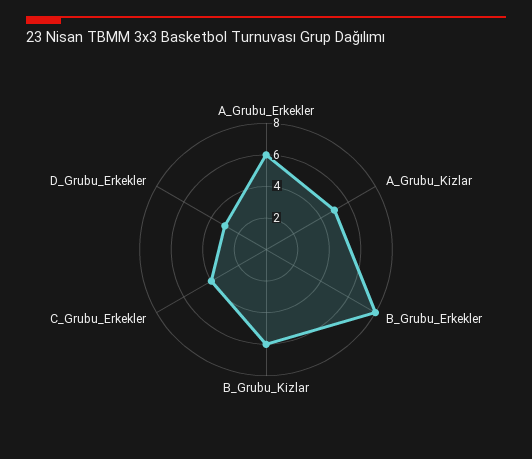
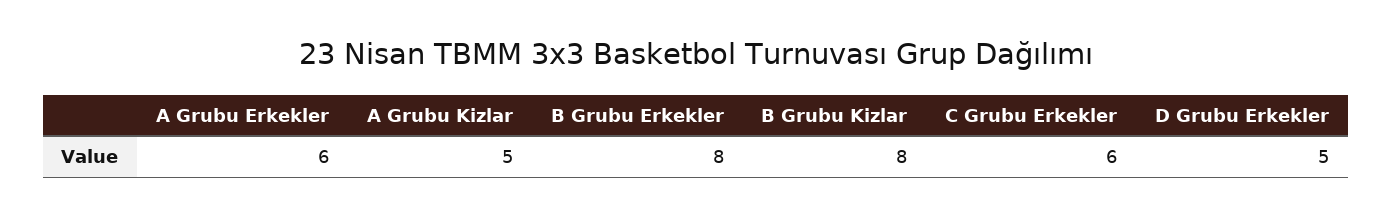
  {
    "A_Grubu_Erkekler": 6,
    "A_Grubu_Kizlar": 5,
    "B_Grubu_Erkekler": 8,
-   "B_Grubu_Kizlar": 6,
+   "B_Grubu_Kizlar": 8,
-   "C_Grubu_Erkekler": 4,
+   "C_Grubu_Erkekler": 6,
-   "D_Grubu_Erkekler": 3
+   "D_Grubu_Erkekler": 5
  }

